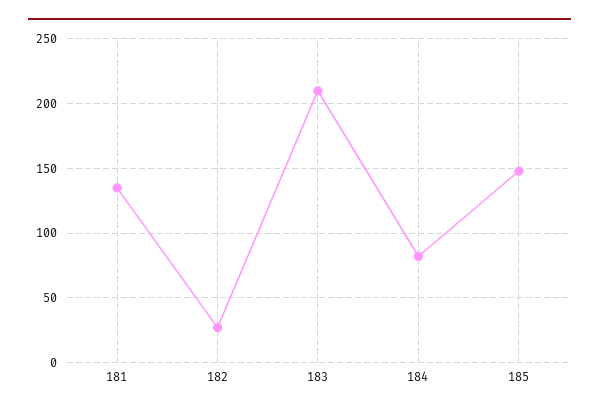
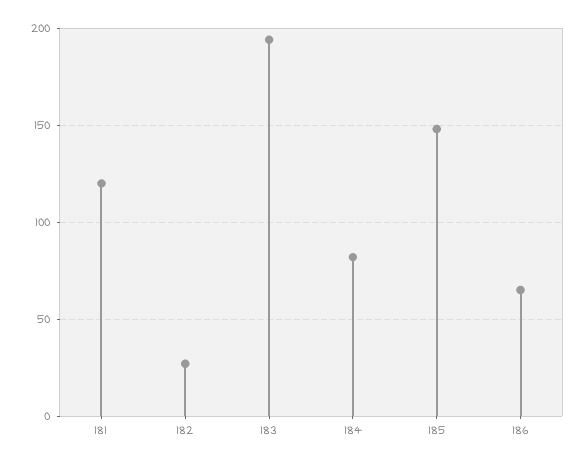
  {
-   "181": 135,
+   "181": 120,
    "182": 25,
-   "183": 210,
+   "183": 195,
    "184": 80,
-   "185": 150
+   "185": 150,
+   "186": 65
  }

